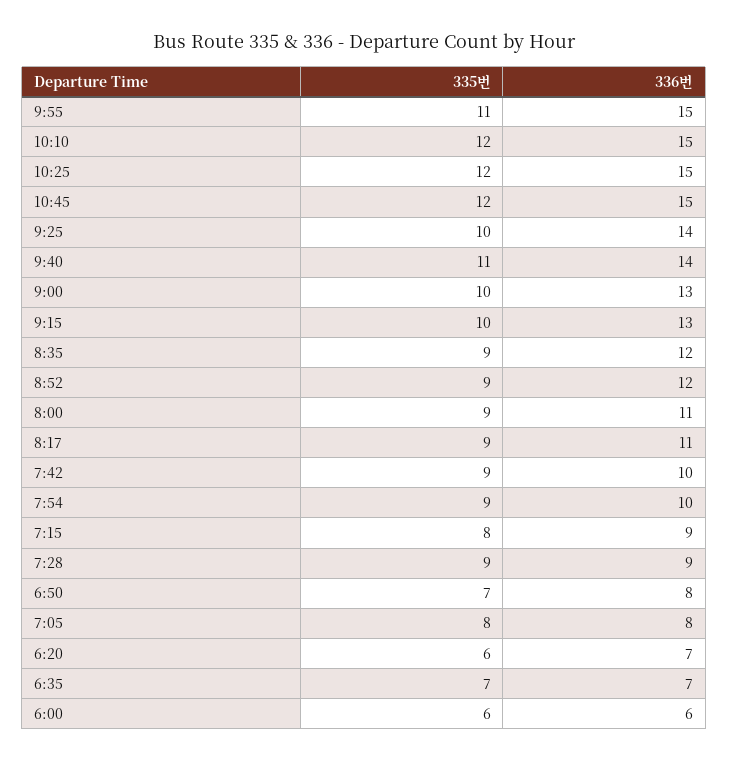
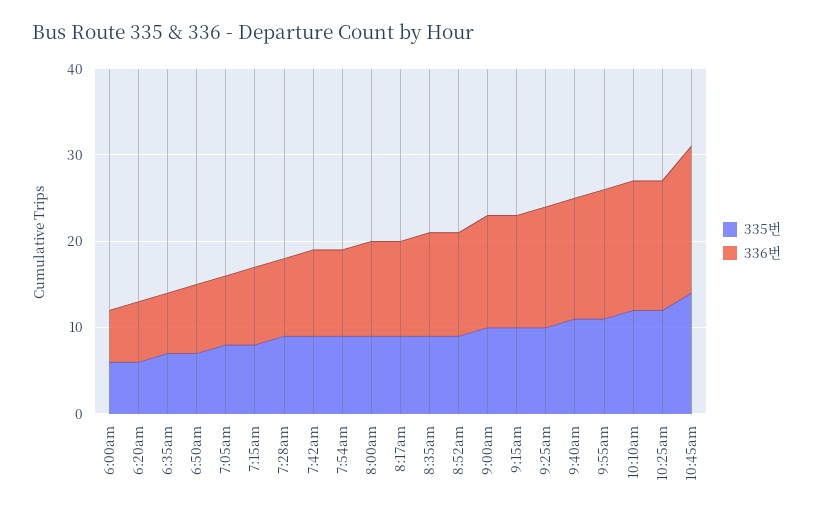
  {
    "335번": {
      "9:55": 11,
      "10:10": 12,
      "10:25": 12,
-     "10:45": 12,
+     "10:45": 14,
      "9:25": 10,
      "9:40": 11,
      "9:00": 10,
      "9:15": 10,
      "8:35": 9,
      "8:52": 9,
      "8:00": 9,
      "8:17": 9,
      "7:42": 9,
      "7:54": 9,
      "7:15": 8,
      "7:28": 9,
      "6:50": 7,
      "7:05": 8,
      "6:20": 6,
      "6:35": 7,
      "6:00": 6
    },
    "336번": {
      "9:55": 15,
      "10:10": 15,
      "10:25": 15,
-     "10:45": 15,
+     "10:45": 17,
      "9:25": 14,
      "9:40": 14,
      "9:00": 13,
      "9:15": 13,
      "8:35": 12,
      "8:52": 12,
      "8:00": 11,
      "8:17": 11,
      "7:42": 10,
      "7:54": 10,
      "7:15": 9,
      "7:28": 9,
      "6:50": 8,
      "7:05": 8,
      "6:20": 7,
      "6:35": 7,
      "6:00": 6
    }
  }

